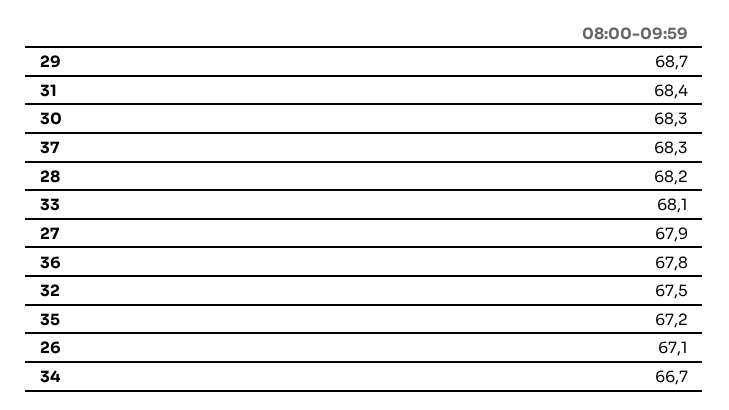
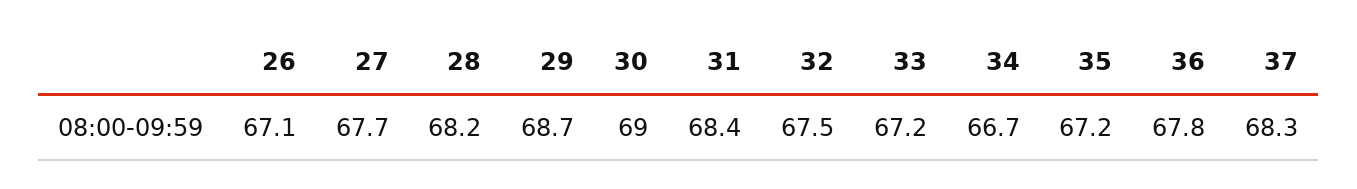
  {
    "29": 68.7,
    "31": 68.4,
-   "30": 68.3,
+   "30": 69,
    "37": 68.3,
    "28": 68.2,
-   "33": 68.1,
+   "33": 67.2,
-   "27": 67.9,
+   "27": 67.7,
    "36": 67.8,
    "32": 67.5,
    "35": 67.2,
    "26": 67.1,
    "34": 66.7
  }

